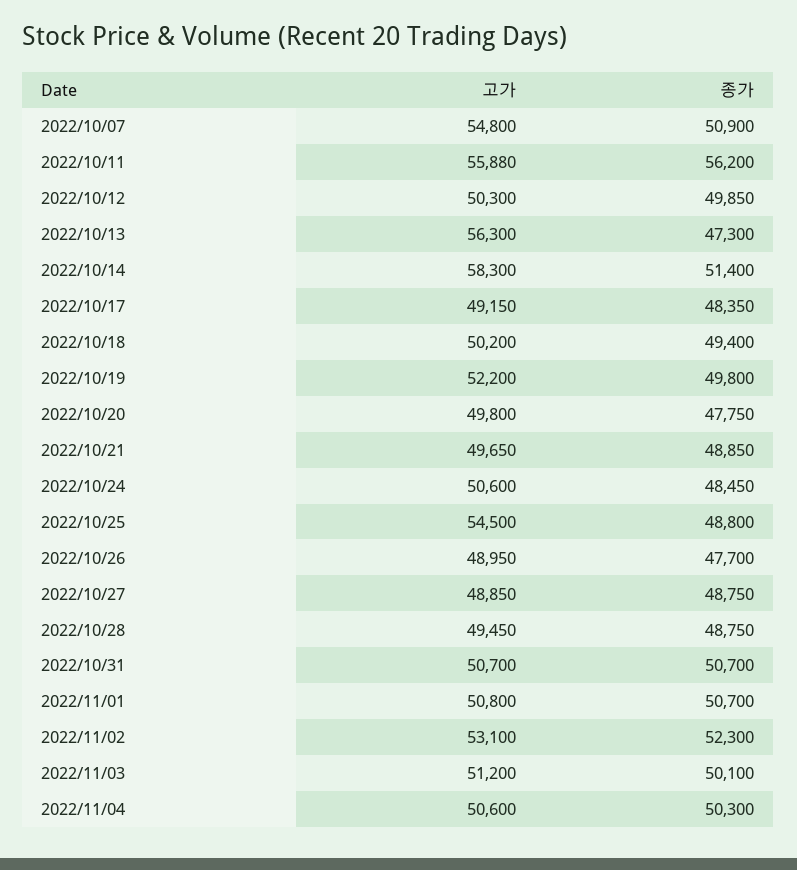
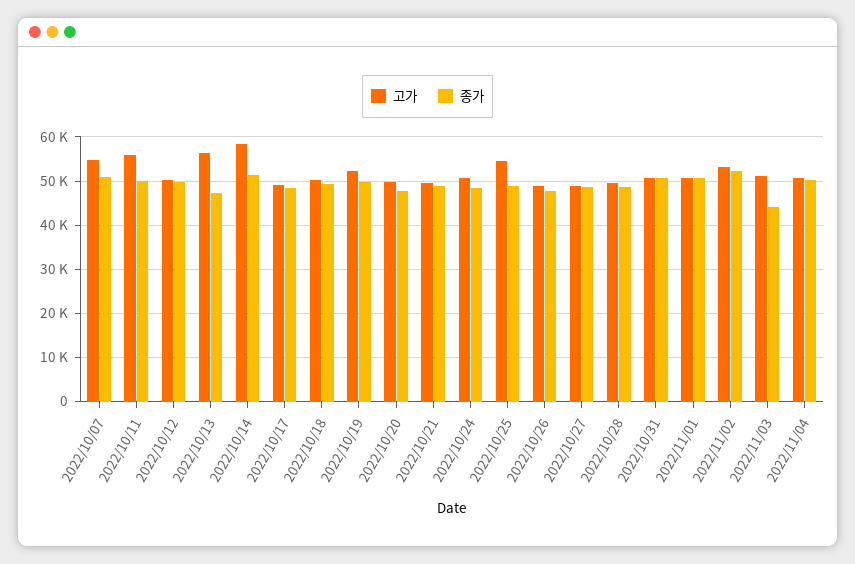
  {
    "고가": {
      "2022/10/07": 54800,
      "2022/10/11": 55880,
      "2022/10/12": 50300,
      "2022/10/13": 56300,
      "2022/10/14": 58300,
      "2022/10/17": 49150,
      "2022/10/18": 50200,
      "2022/10/19": 52200,
      "2022/10/20": 49800,
      "2022/10/21": 49650,
      "2022/10/24": 50600,
      "2022/10/25": 54500,
      "2022/10/26": 48950,
      "2022/10/27": 48850,
      "2022/10/28": 49450,
      "2022/10/31": 50700,
      "2022/11/01": 50800,
      "2022/11/02": 53100,
      "2022/11/03": 51200,
      "2022/11/04": 50600
    },
    "종가": {
      "2022/10/07": 50900,
-     "2022/10/11": 56200,
+     "2022/10/11": 50000,
      "2022/10/12": 49850,
      "2022/10/13": 47300,
      "2022/10/14": 51400,
      "2022/10/17": 48350,
      "2022/10/18": 49400,
      "2022/10/19": 49800,
      "2022/10/20": 47750,
      "2022/10/21": 48850,
      "2022/10/24": 48450,
      "2022/10/25": 48800,
      "2022/10/26": 47700,
      "2022/10/27": 48750,
      "2022/10/28": 48750,
      "2022/10/31": 50700,
      "2022/11/01": 50700,
      "2022/11/02": 52300,
-     "2022/11/03": 50100,
+     "2022/11/03": 44000,
      "2022/11/04": 50300
    }
  }

